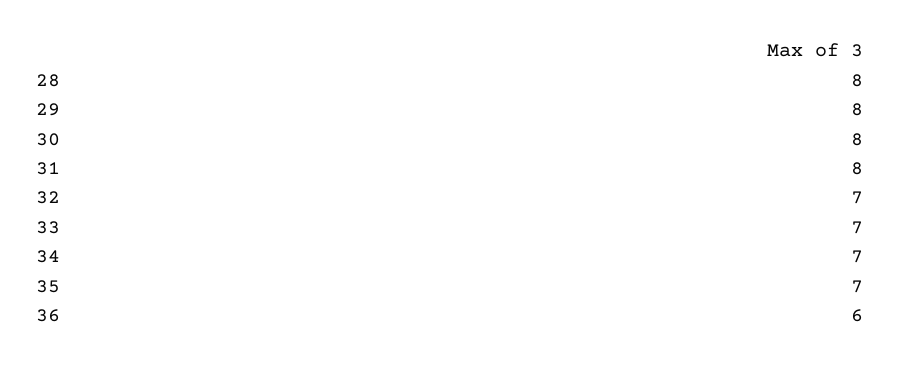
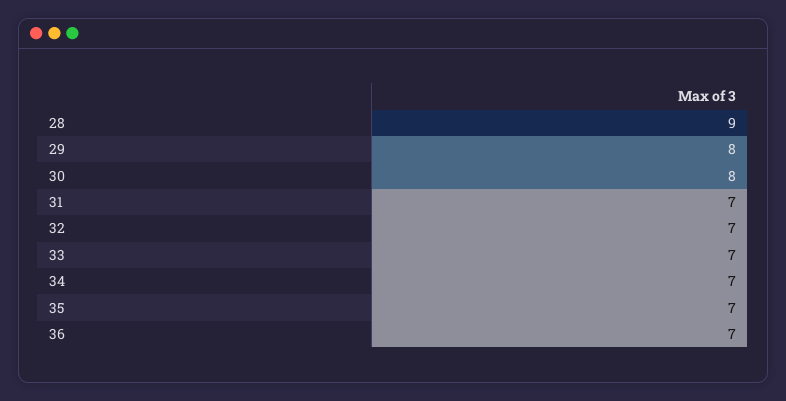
  {
-   "28": 8,
+   "28": 9,
    "29": 8,
    "30": 8,
-   "31": 8,
+   "31": 7,
    "32": 7,
    "33": 7,
    "34": 7,
    "35": 7,
-   "36": 6
+   "36": 7
  }

